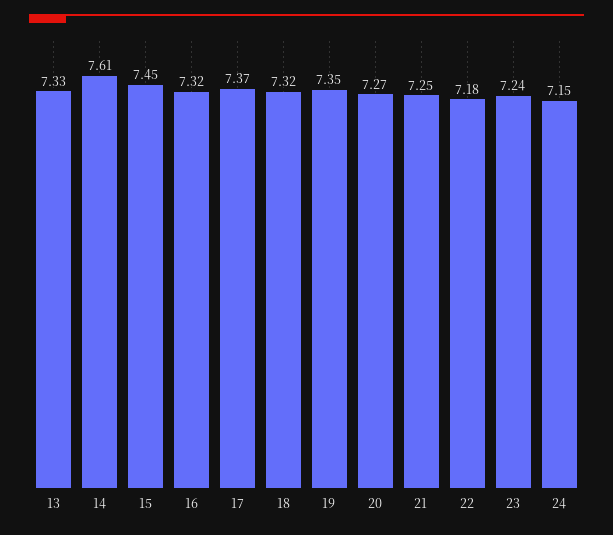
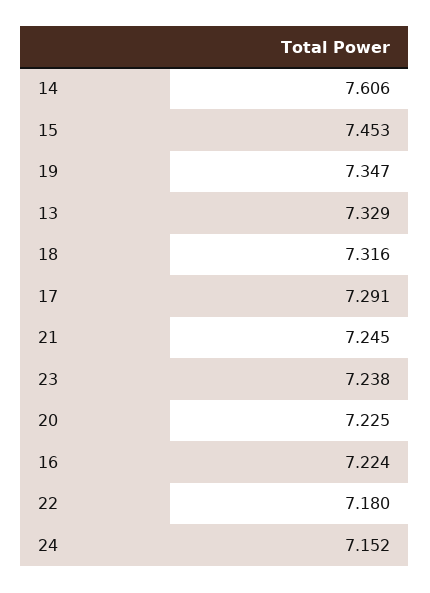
  {
    "13": 7.329,
    "14": 7.606,
    "15": 7.453,
-   "16": 7.32,
+   "16": 7.224,
-   "17": 7.37,
+   "17": 7.291,
    "18": 7.316,
    "19": 7.347,
-   "20": 7.27,
+   "20": 7.225,
    "21": 7.245,
    "22": 7.18,
    "23": 7.238,
    "24": 7.152
  }

